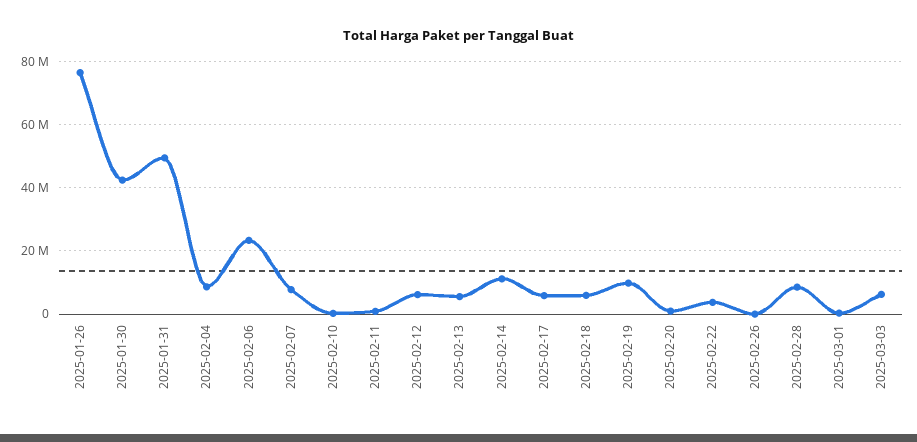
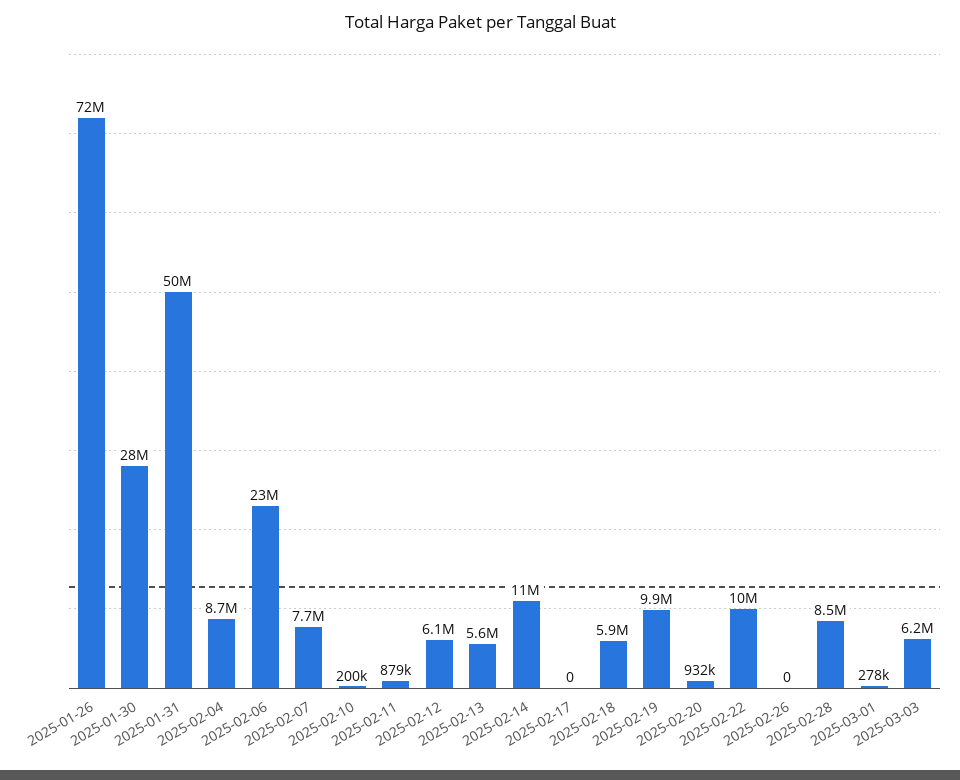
  {
-   "2025-01-26": 76000000,
+   "2025-01-26": 72000000,
-   "2025-01-30": 42000000,
+   "2025-01-30": 28000000,
    "2025-01-31": 50000000,
    "2025-02-04": 8700000,
    "2025-02-06": 23000000,
    "2025-02-07": 7700000,
    "2025-02-10": 200000,
    "2025-02-11": 879000,
    "2025-02-12": 6100000,
    "2025-02-13": 5600000,
    "2025-02-14": 11000000,
-   "2025-02-17": 6000000,
+   "2025-02-17": 0,
    "2025-02-18": 5900000,
    "2025-02-19": 9900000,
    "2025-02-20": 932000,
-   "2025-02-22": 4000000,
+   "2025-02-22": 10000000,
    "2025-02-26": 0,
    "2025-02-28": 8500000,
    "2025-03-01": 278000,
    "2025-03-03": 6200000
  }

